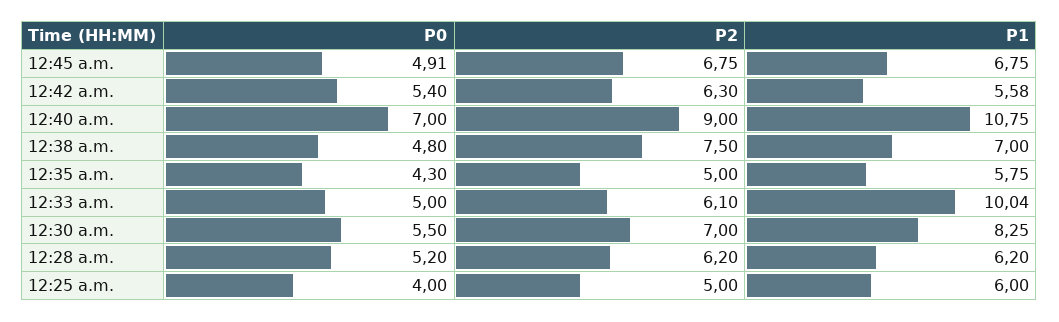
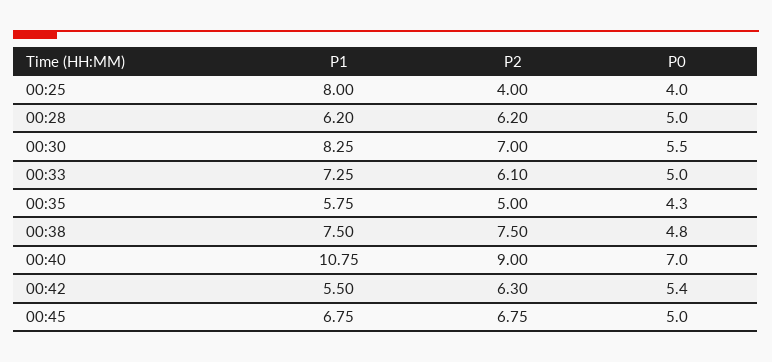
  {
    "P0": {
-     "12:45 a.m.": 4.91,
+     "12:45 a.m.": 5,
      "12:42 a.m.": 5.4,
      "12:40 a.m.": 7,
      "12:38 a.m.": 4.8,
      "12:35 a.m.": 4.3,
      "12:33 a.m.": 5,
      "12:30 a.m.": 5.5,
-     "12:28 a.m.": 5.2,
+     "12:28 a.m.": 5,
      "12:25 a.m.": 4
    },
    "P2": {
      "12:45 a.m.": 6.75,
      "12:42 a.m.": 6.3,
      "12:40 a.m.": 9,
      "12:38 a.m.": 7.5,
      "12:35 a.m.": 5,
      "12:33 a.m.": 6.1,
      "12:30 a.m.": 7,
      "12:28 a.m.": 6.2,
-     "12:25 a.m.": 5
+     "12:25 a.m.": 4
    },
    "P1": {
      "12:45 a.m.": 6.75,
-     "12:42 a.m.": 5.58,
+     "12:42 a.m.": 5.5,
      "12:40 a.m.": 10.75,
-     "12:38 a.m.": 7,
+     "12:38 a.m.": 7.5,
      "12:35 a.m.": 5.75,
-     "12:33 a.m.": 10.04,
+     "12:33 a.m.": 7.25,
      "12:30 a.m.": 8.25,
      "12:28 a.m.": 6.2,
-     "12:25 a.m.": 6
+     "12:25 a.m.": 8
    }
  }

